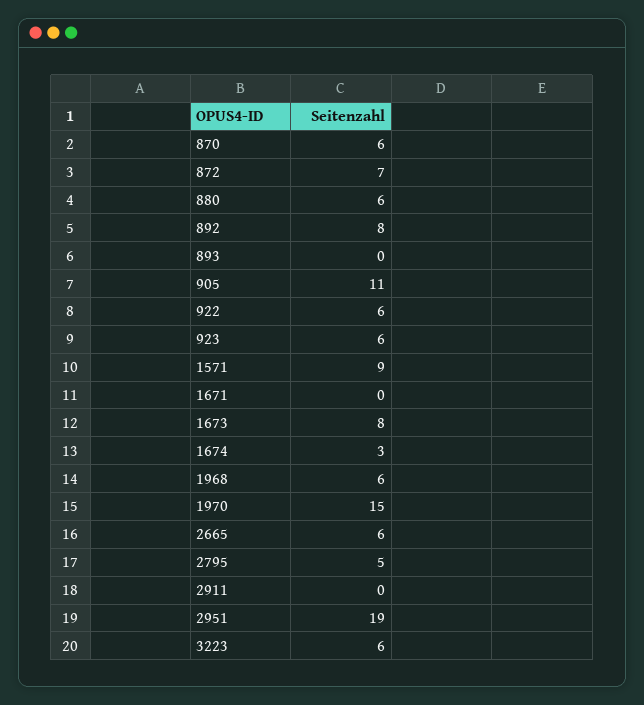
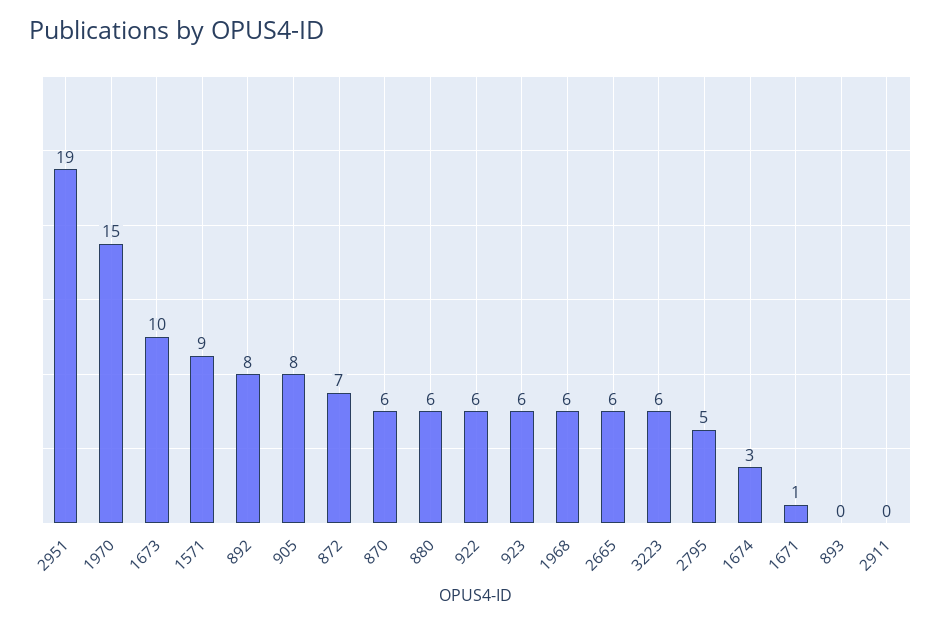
  {
    "870": 6,
    "872": 7,
    "880": 6,
    "892": 8,
    "893": 0,
-   "905": 11,
+   "905": 8,
    "922": 6,
    "923": 6,
    "1571": 9,
-   "1671": 0,
+   "1671": 1,
-   "1673": 8,
+   "1673": 10,
    "1674": 3,
    "1968": 6,
    "1970": 15,
    "2665": 6,
    "2795": 5,
    "2911": 0,
    "2951": 19,
    "3223": 6
  }

